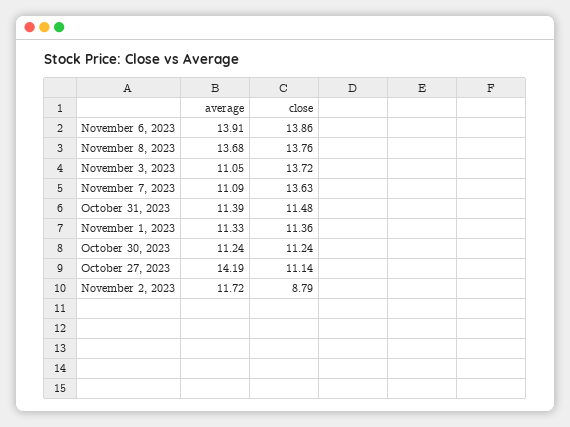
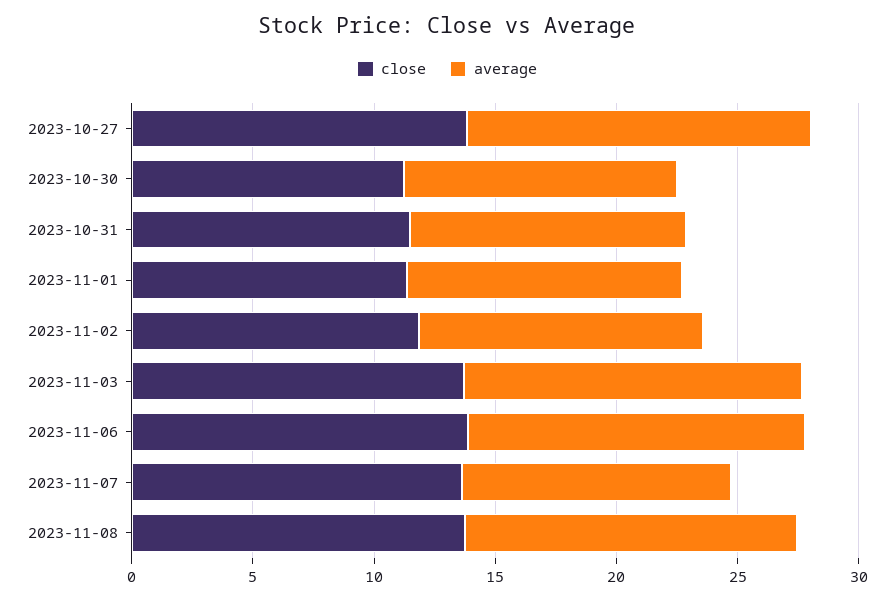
  {
    "average": {
      "November 6, 2023": 13.91,
      "November 8, 2023": 13.68,
-     "November 3, 2023": 11.05,
+     "November 3, 2023": 14,
      "November 7, 2023": 11.09,
      "October 31, 2023": 11.39,
      "November 1, 2023": 11.33,
      "October 30, 2023": 11.24,
      "October 27, 2023": 14.19,
      "November 2, 2023": 11.72
    },
    "close": {
      "November 6, 2023": 13.86,
      "November 8, 2023": 13.76,
      "November 3, 2023": 13.72,
      "November 7, 2023": 13.63,
      "October 31, 2023": 11.48,
      "November 1, 2023": 11.36,
      "October 30, 2023": 11.24,
-     "October 27, 2023": 11.14,
+     "October 27, 2023": 14,
-     "November 2, 2023": 8.79
+     "November 2, 2023": 12
    }
  }

